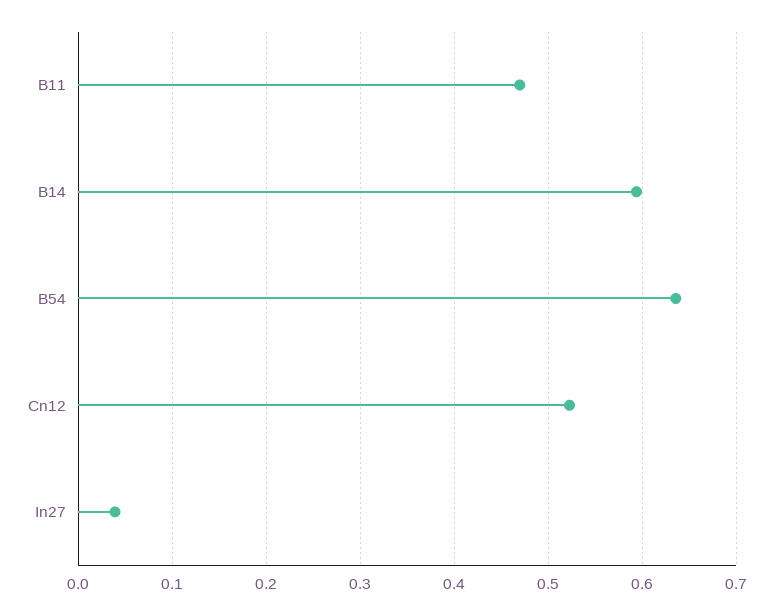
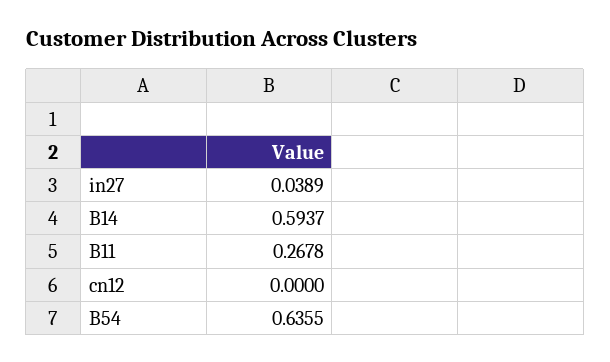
  {
-   "B11": 0.47,
+   "B11": 0.2678,
    "B14": 0.5937,
    "B54": 0.6355,
-   "Cn12": 0.52,
+   "Cn12": 0,
    "In27": 0.0389
  }

